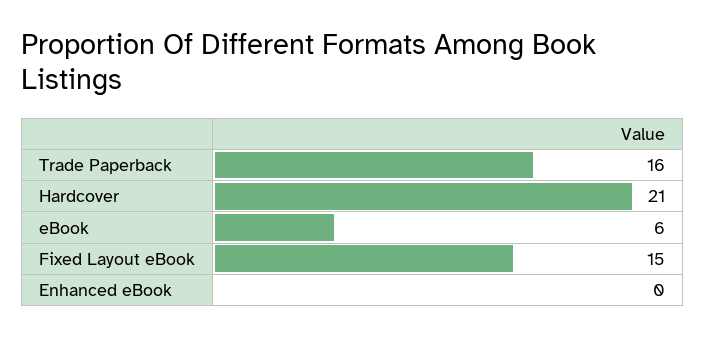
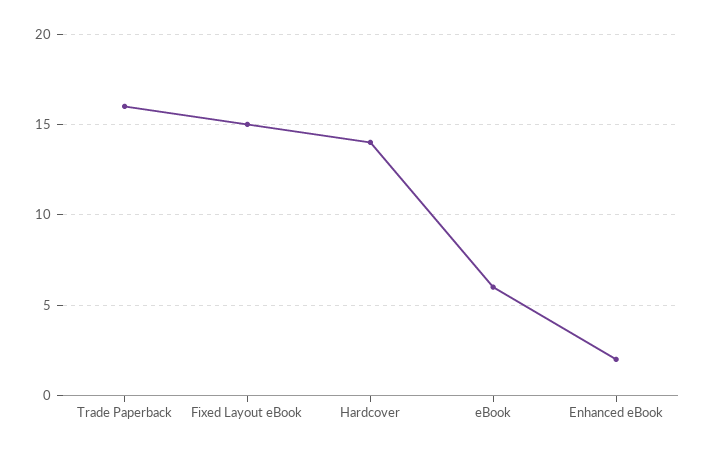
  {
    "Trade Paperback": 16,
-   "Hardcover": 21,
+   "Hardcover": 14,
    "eBook": 6,
    "Fixed Layout eBook": 15,
-   "Enhanced eBook": 0
+   "Enhanced eBook": 2
  }

